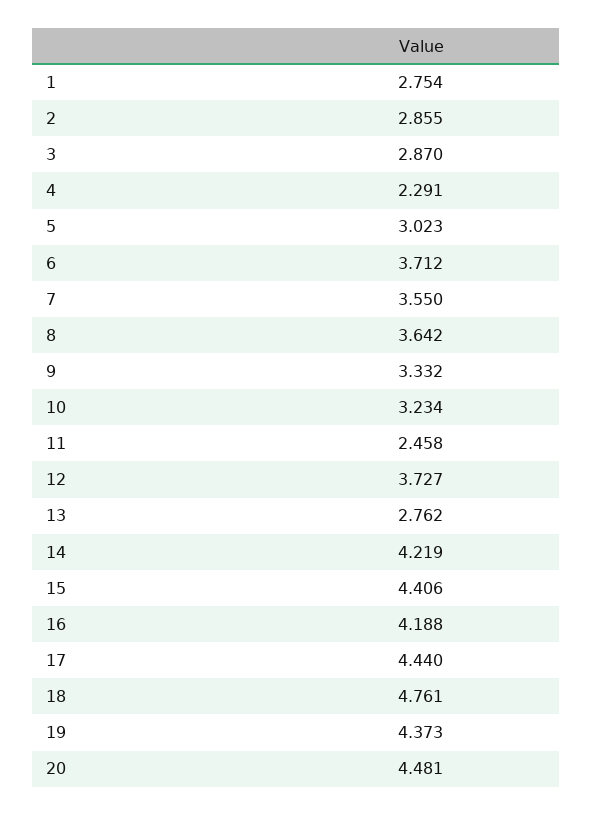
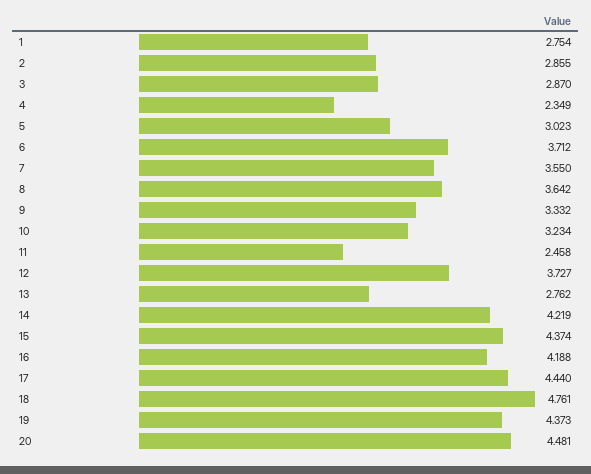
  {
    "1": 2.754,
    "2": 2.855,
    "3": 2.87,
-   "4": 2.291,
+   "4": 2.349,
    "5": 3.023,
    "6": 3.712,
    "7": 3.55,
    "8": 3.642,
    "9": 3.332,
    "10": 3.234,
    "11": 2.458,
    "12": 3.727,
    "13": 2.762,
    "14": 4.219,
-   "15": 4.406,
+   "15": 4.374,
    "16": 4.188,
    "17": 4.44,
    "18": 4.761,
    "19": 4.373,
    "20": 4.481
  }

